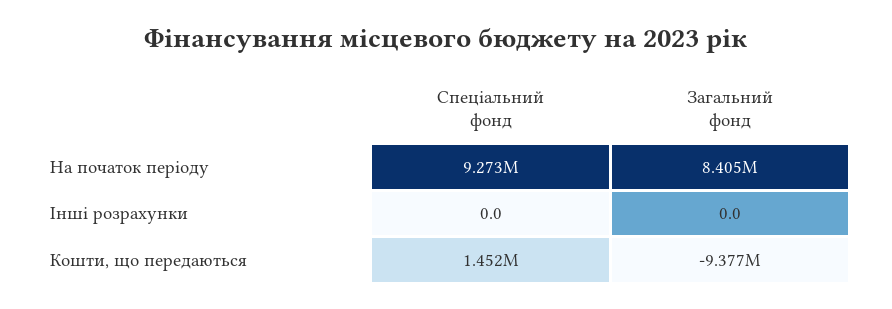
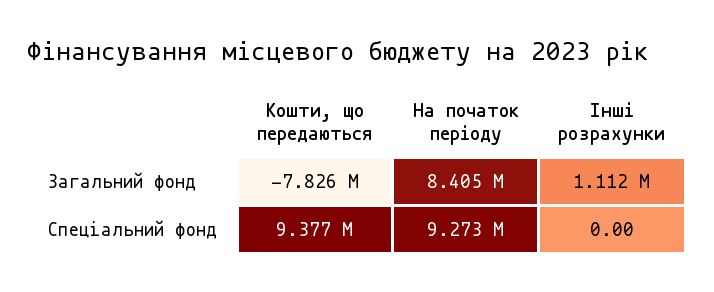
  {
    "Спеціальний фонд": {
      "На початок періоду": 9273000,
      "Інші розрахунки": 0,
-     "Кошти, що передаються": 1452000
+     "Кошти, що передаються": 9377000
    },
    "Загальний фонд": {
      "На початок періоду": 8405000,
-     "Інші розрахунки": 0,
+     "Інші розрахунки": 1112000,
-     "Кошти, що передаються": -9377000
+     "Кошти, що передаються": -7826000
    }
  }

